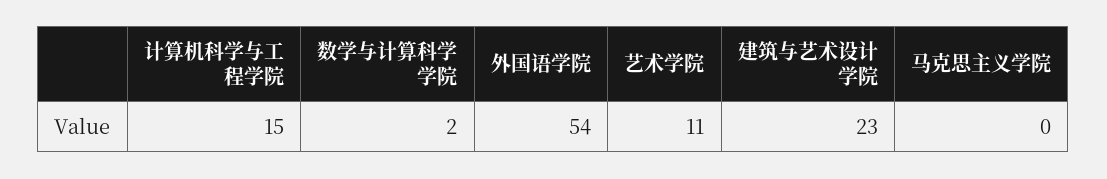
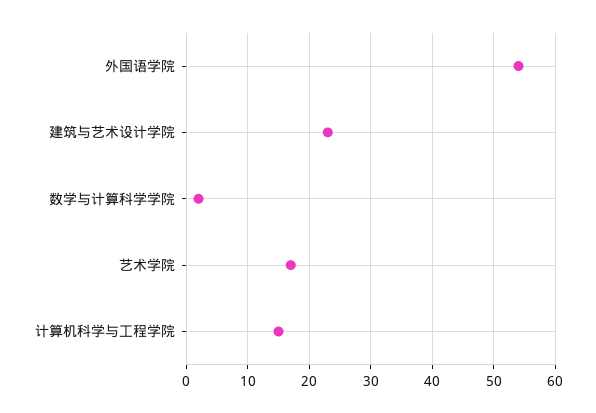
  {
    "计算机科学与工程学院": 15,
    "数学与计算科学学院": 2,
    "外国语学院": 54,
-   "艺术学院": 11,
+   "艺术学院": 17,
-   "建筑与艺术设计学院": 23,
+   "建筑与艺术设计学院": 23
-   "马克思主义学院": 0
  }

